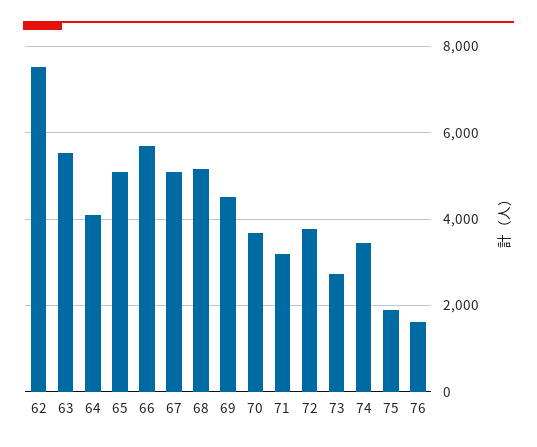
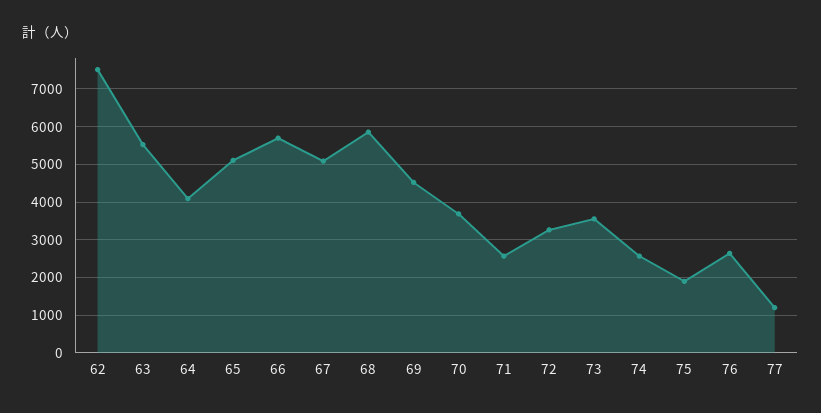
  {
    "62": 7600,
    "63": 5600,
    "64": 4000,
    "65": 5200,
    "66": 5600,
    "67": 5000,
-   "68": 5200,
+   "68": 5800,
    "69": 4600,
    "70": 3600,
-   "71": 3200,
+   "71": 2600,
-   "72": 3800,
+   "72": 3200,
-   "73": 2800,
+   "73": 3600,
-   "74": 3400,
+   "74": 2600,
    "75": 1800,
-   "76": 1600
+   "76": 2600,
+   "77": 1200
  }

